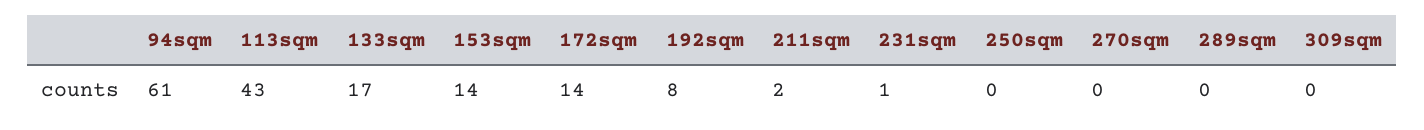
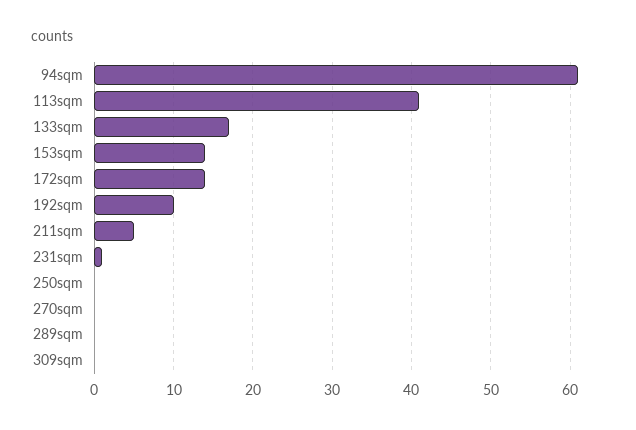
  {
    "94sqm": 61,
-   "113sqm": 43,
+   "113sqm": 41,
    "133sqm": 17,
    "153sqm": 14,
    "172sqm": 14,
-   "192sqm": 8,
+   "192sqm": 10,
-   "211sqm": 2,
+   "211sqm": 5,
    "231sqm": 1,
    "250sqm": 0,
    "270sqm": 0,
    "289sqm": 0,
    "309sqm": 0
  }

